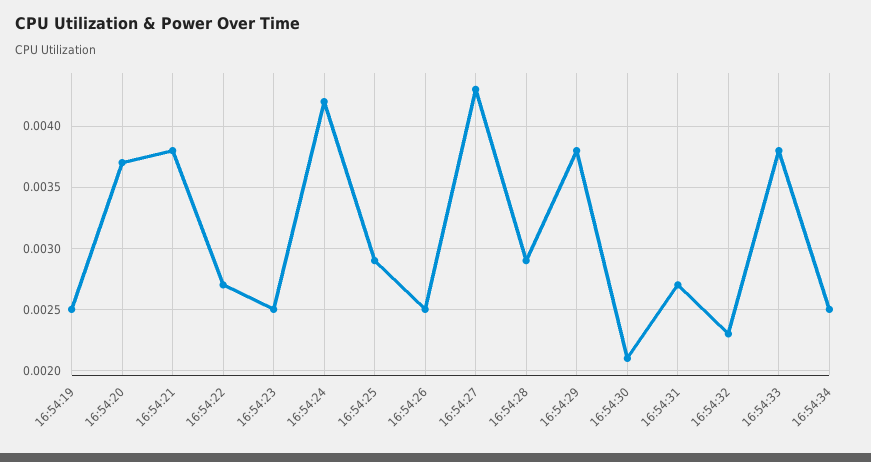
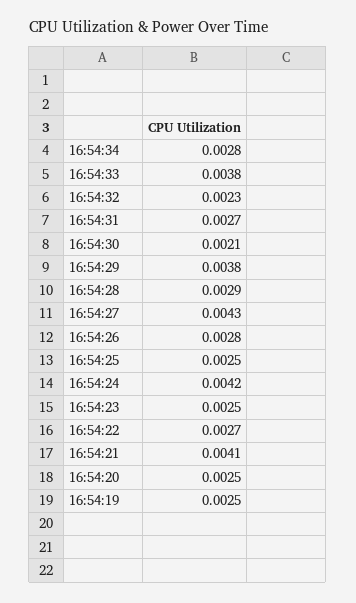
  {
    "16:54:19": 0.0025,
-   "16:54:20": 0.0037,
+   "16:54:20": 0.0025,
-   "16:54:21": 0.0038,
+   "16:54:21": 0.0041,
    "16:54:22": 0.0027,
    "16:54:23": 0.0025,
    "16:54:24": 0.0042,
-   "16:54:25": 0.0029,
+   "16:54:25": 0.0025,
-   "16:54:26": 0.0025,
+   "16:54:26": 0.0028,
    "16:54:27": 0.0043,
    "16:54:28": 0.0029,
    "16:54:29": 0.0038,
    "16:54:30": 0.0021,
    "16:54:31": 0.0027,
    "16:54:32": 0.0023,
    "16:54:33": 0.0038,
-   "16:54:34": 0.0025
+   "16:54:34": 0.0028
  }

